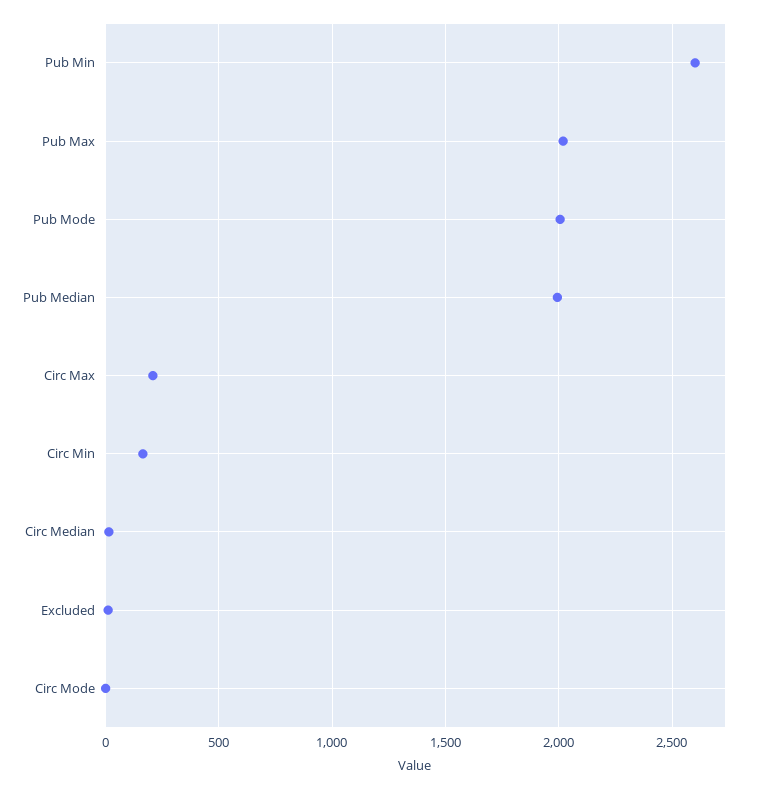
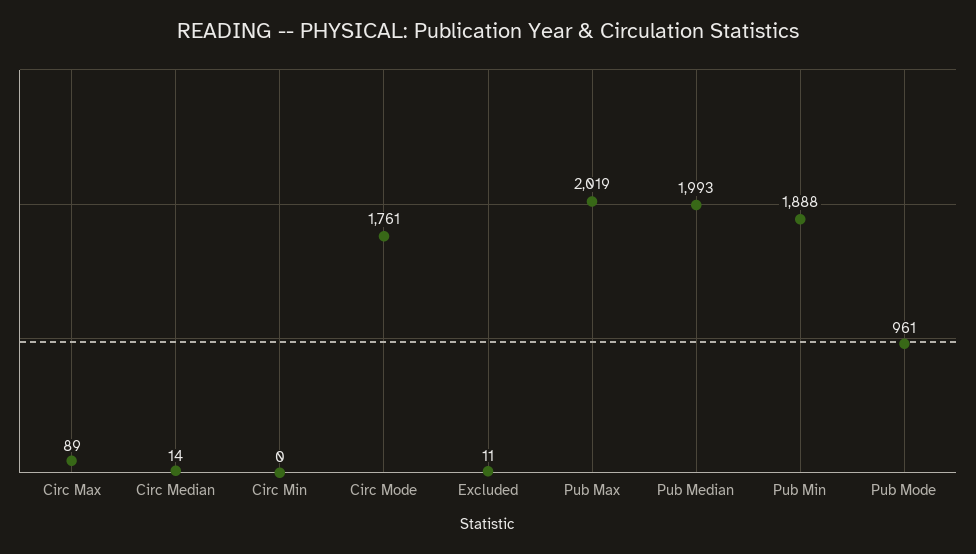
  {
-   "Pub Min": 2600,
+   "Pub Min": 1888,
    "Pub Max": 2019,
-   "Pub Mode": 2000,
+   "Pub Mode": 961,
    "Pub Median": 1993,
-   "Circ Max": 200,
+   "Circ Max": 89,
-   "Circ Min": 150,
+   "Circ Min": 0,
    "Circ Median": 14,
    "Excluded": 11,
-   "Circ Mode": 0
+   "Circ Mode": 1761
  }

